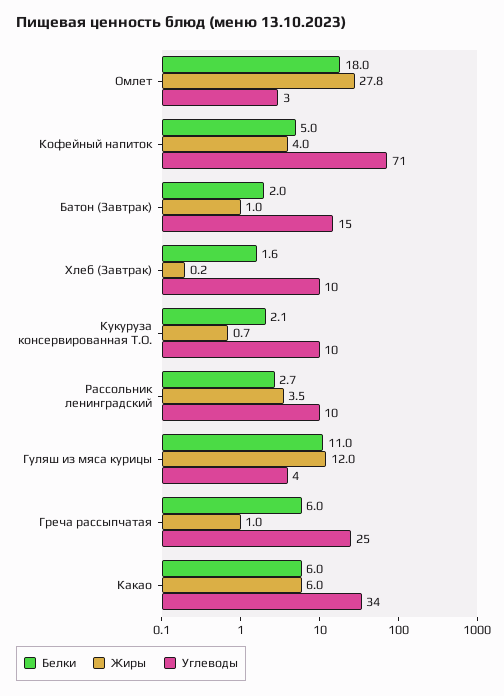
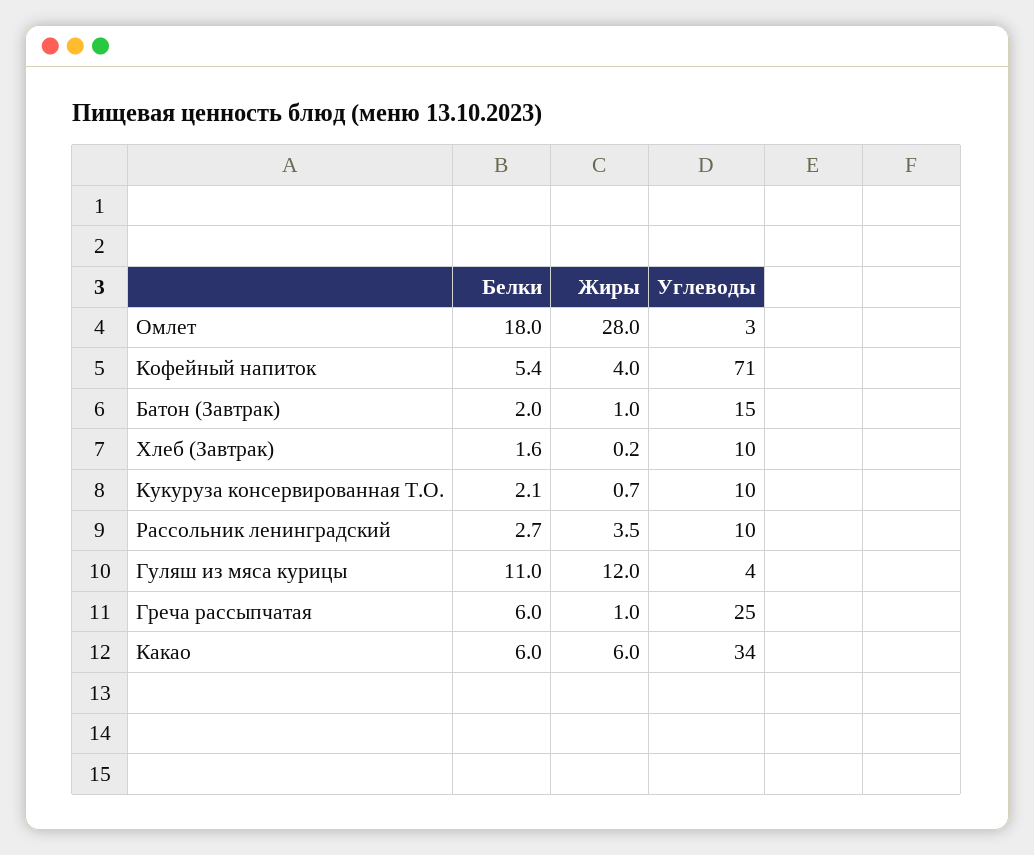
  {
    "Белки": {
      "Омлет": 18,
-     "Кофейный напиток": 5,
+     "Кофейный напиток": 5.4,
      "Батон (Завтрак)": 2,
      "Хлеб (Завтрак)": 1.6,
      "Кукуруза консервированная Т.О.": 2.1,
      "Рассольник ленинградский": 2.7,
      "Гуляш из мяса курицы": 11,
      "Греча рассыпчатая": 6,
      "Какао": 6
    },
    "Жиры": {
-     "Омлет": 27.8,
+     "Омлет": 28,
      "Кофейный напиток": 4,
      "Батон (Завтрак)": 1,
      "Хлеб (Завтрак)": 0.2,
      "Кукуруза консервированная Т.О.": 0.7,
      "Рассольник ленинградский": 3.5,
      "Гуляш из мяса курицы": 12,
      "Греча рассыпчатая": 1,
      "Какао": 6
    },
    "Углеводы": {
      "Омлет": 3,
      "Кофейный напиток": 71,
      "Батон (Завтрак)": 15,
      "Хлеб (Завтрак)": 10,
      "Кукуруза консервированная Т.О.": 10,
      "Рассольник ленинградский": 10,
      "Гуляш из мяса курицы": 4,
      "Греча рассыпчатая": 25,
      "Какао": 34
    }
  }

